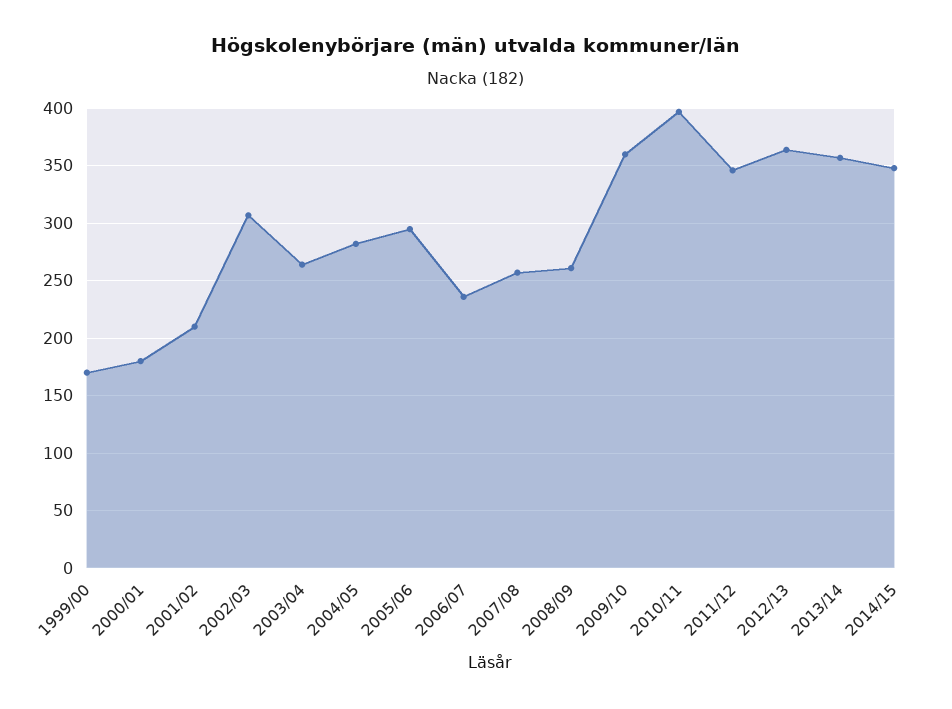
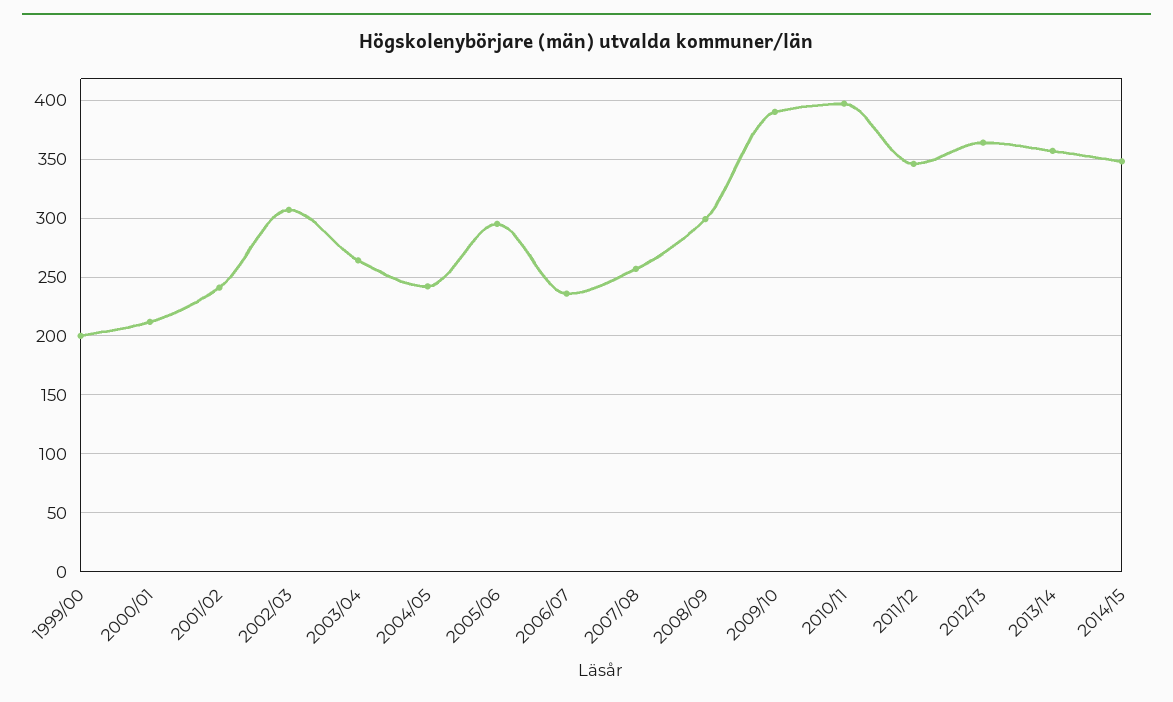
  {
-   "1999/00": 170,
+   "1999/00": 200,
-   "2000/01": 180,
+   "2000/01": 210,
-   "2001/02": 210,
+   "2001/02": 240,
    "2002/03": 310,
    "2003/04": 260,
-   "2004/05": 280,
+   "2004/05": 240,
    "2005/06": 300,
    "2006/07": 240,
    "2007/08": 260,
-   "2008/09": 260,
+   "2008/09": 300,
-   "2009/10": 360,
+   "2009/10": 390,
    "2010/11": 400,
    "2011/12": 350,
    "2012/13": 360,
    "2013/14": 360,
    "2014/15": 350
  }

